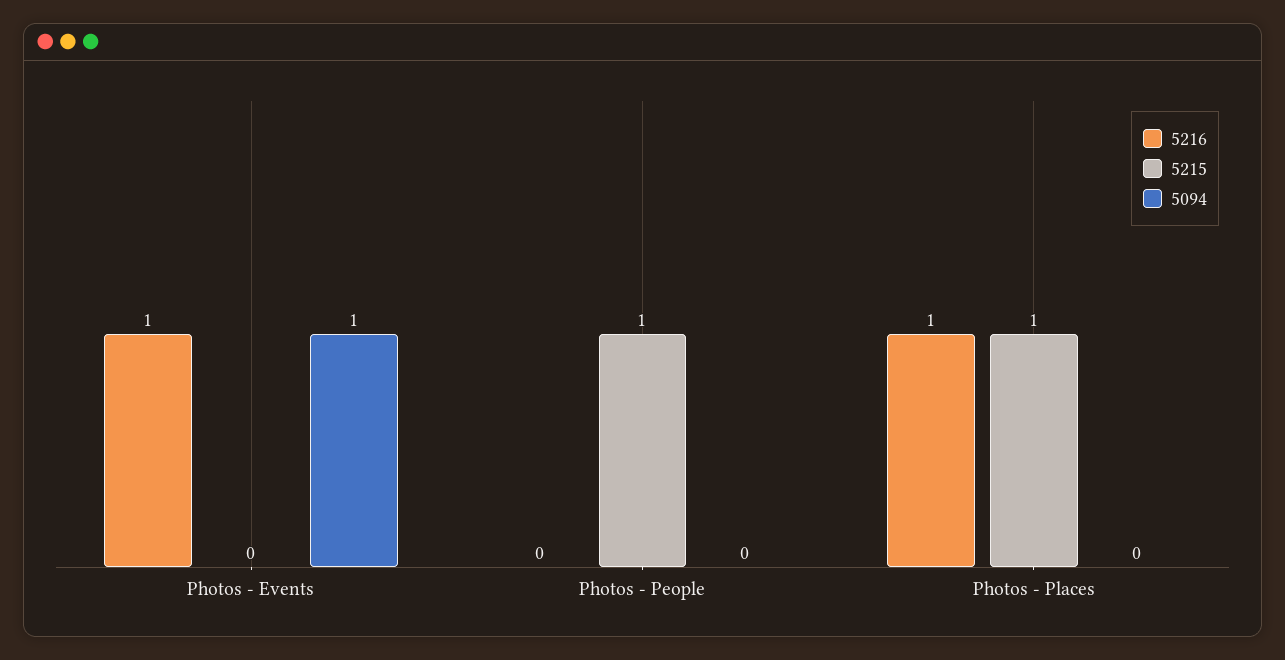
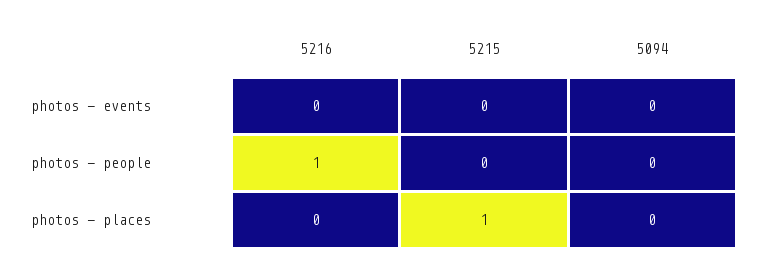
  {
    "5216": {
-     "Photos - Events": 1,
+     "Photos - Events": 0,
-     "Photos - People": 0,
+     "Photos - People": 1,
-     "Photos - Places": 1
+     "Photos - Places": 0
    },
    "5215": {
      "Photos - Events": 0,
-     "Photos - People": 1,
+     "Photos - People": 0,
      "Photos - Places": 1
    },
    "5094": {
-     "Photos - Events": 1,
+     "Photos - Events": 0,
      "Photos - People": 0,
      "Photos - Places": 0
    }
  }

